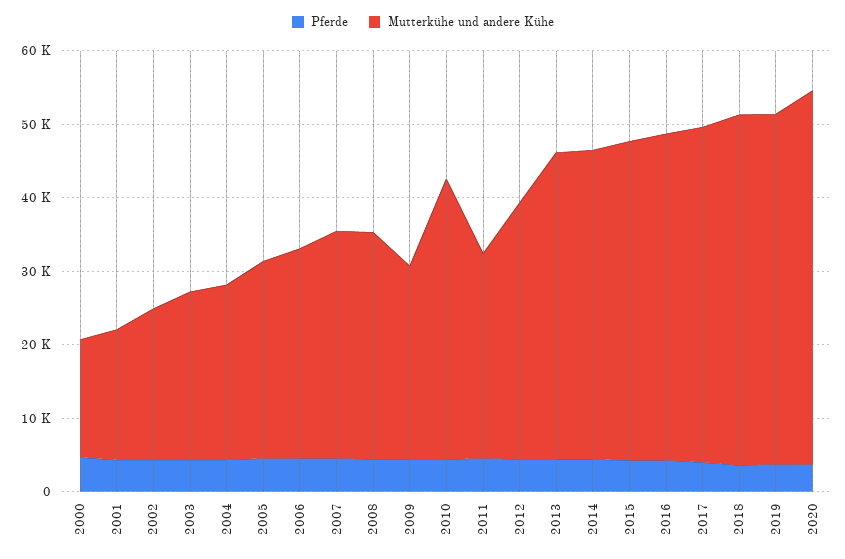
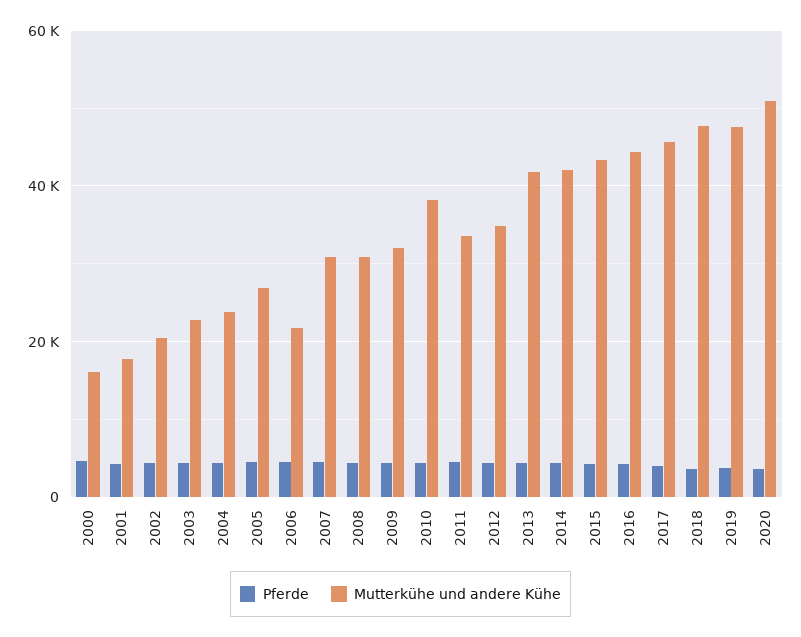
  {
    "Pferde": {
      "2000": 4000,
      "2001": 4000,
      "2002": 4000,
      "2003": 4000,
      "2004": 4000,
      "2005": 4000,
      "2006": 4000,
      "2007": 4000,
      "2008": 4000,
      "2009": 4000,
      "2010": 4000,
      "2011": 4000,
      "2012": 4000,
      "2013": 4000,
      "2014": 4000,
      "2015": 4000,
      "2016": 4000,
      "2017": 4000,
      "2018": 4000,
      "2019": 4000,
      "2020": 4000
    },
    "Mutterkühe und andere Kühe": {
      "2000": 16000,
      "2001": 18000,
      "2002": 20000,
      "2003": 22000,
      "2004": 24000,
      "2005": 26000,
-     "2006": 28000,
+     "2006": 22000,
      "2007": 30000,
      "2008": 30000,
-     "2009": 26000,
+     "2009": 32000,
      "2010": 38000,
-     "2011": 28000,
+     "2011": 34000,
      "2012": 34000,
      "2013": 42000,
      "2014": 42000,
      "2015": 44000,
      "2016": 44000,
      "2017": 46000,
      "2018": 48000,
      "2019": 48000,
      "2020": 50000
    }
  }

